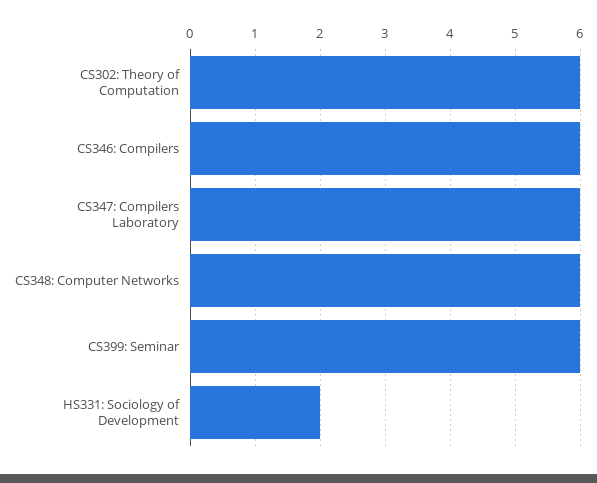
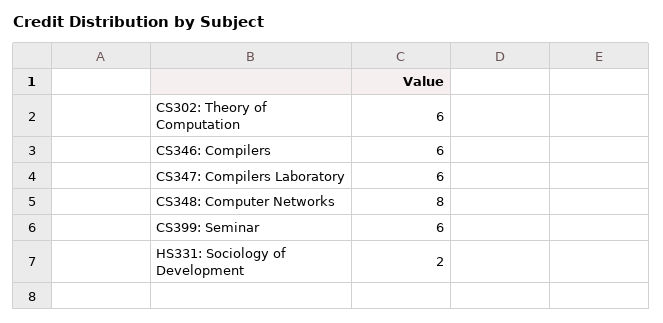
  {
    "CS302: Theory of Computation": 6,
    "CS346: Compilers": 6,
    "CS347: Compilers Laboratory": 6,
-   "CS348: Computer Networks": 6,
+   "CS348: Computer Networks": 8,
    "CS399: Seminar": 6,
    "HS331: Sociology of Development": 2
  }

